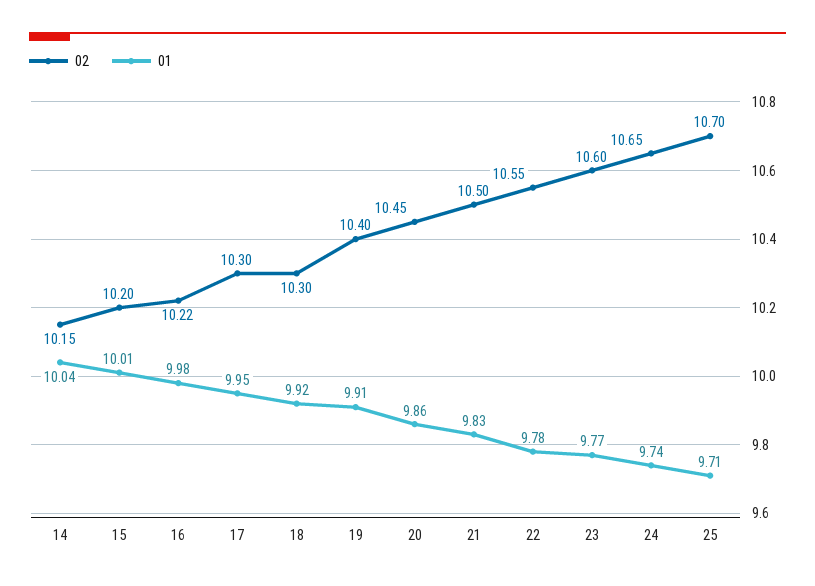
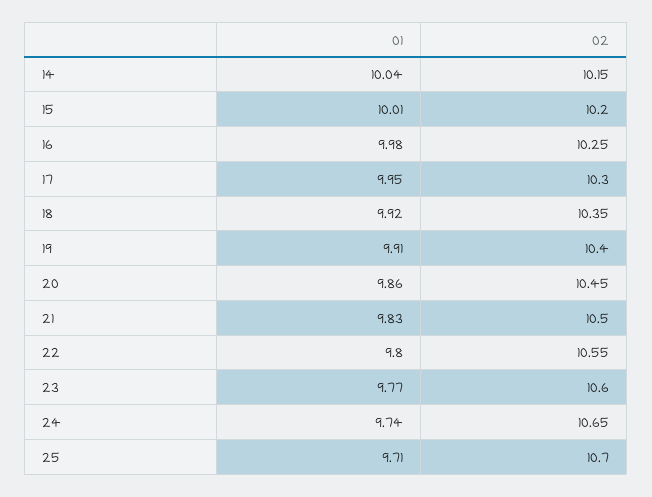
  {
    "02": {
      "14": 10.15,
      "15": 10.2,
-     "16": 10.22,
+     "16": 10.25,
      "17": 10.3,
-     "18": 10.3,
+     "18": 10.35,
      "19": 10.4,
      "20": 10.45,
      "21": 10.5,
      "22": 10.55,
      "23": 10.6,
      "24": 10.65,
      "25": 10.7
    },
    "01": {
      "14": 10.04,
      "15": 10.01,
      "16": 9.98,
      "17": 9.95,
      "18": 9.92,
      "19": 9.91,
      "20": 9.86,
      "21": 9.83,
-     "22": 9.78,
+     "22": 9.8,
      "23": 9.77,
      "24": 9.74,
      "25": 9.71
    }
  }

